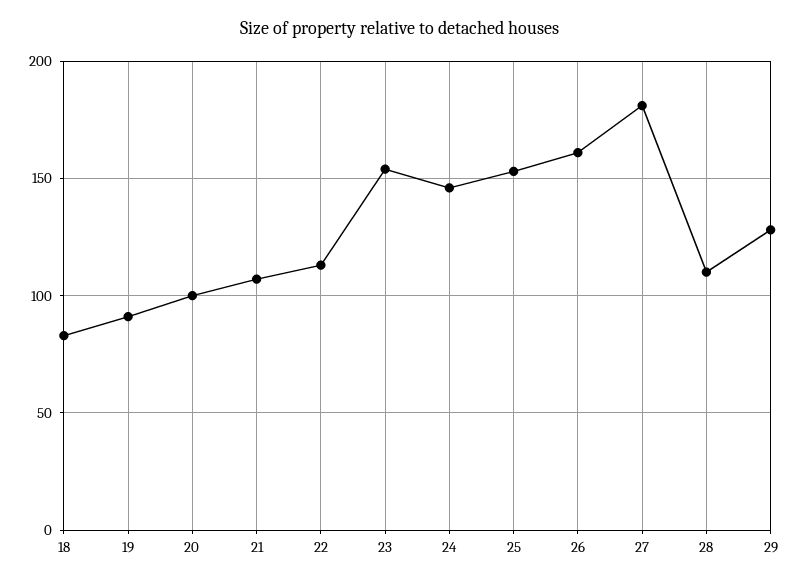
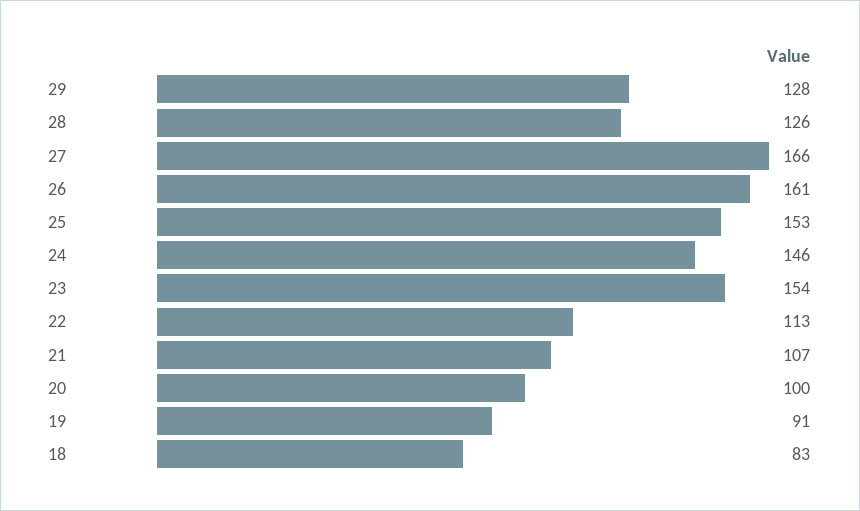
  {
    "18": 83,
    "19": 91,
    "20": 100,
    "21": 107,
    "22": 113,
    "23": 154,
    "24": 146,
    "25": 153,
    "26": 161,
-   "27": 180,
+   "27": 166,
-   "28": 110,
+   "28": 126,
    "29": 128
  }

